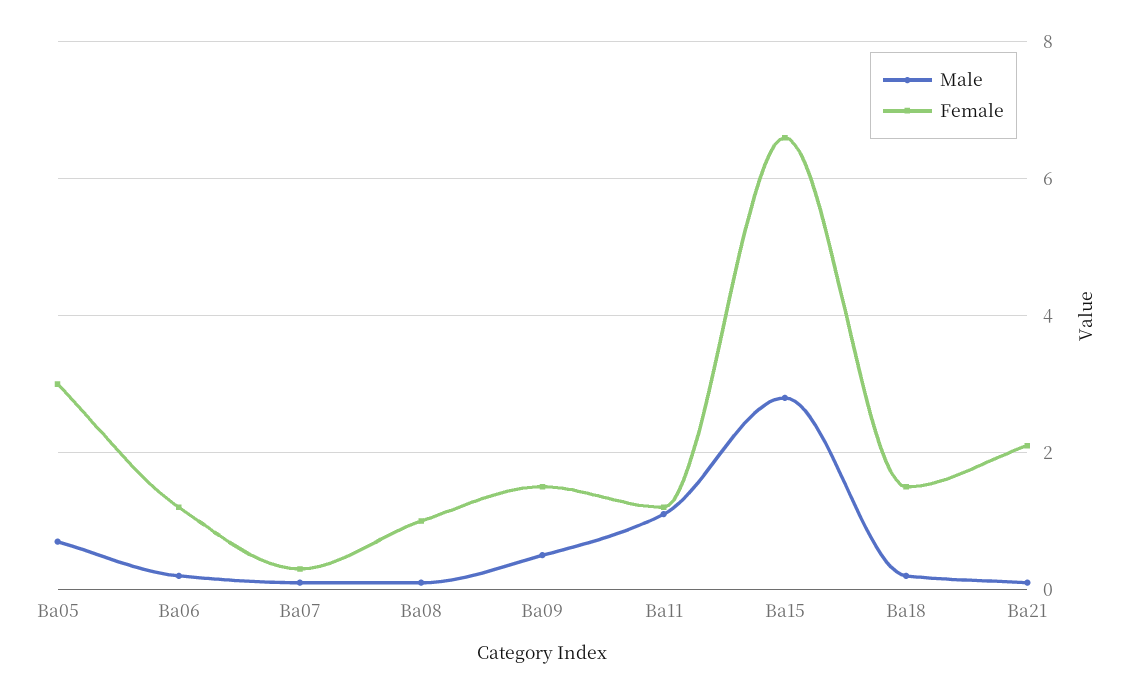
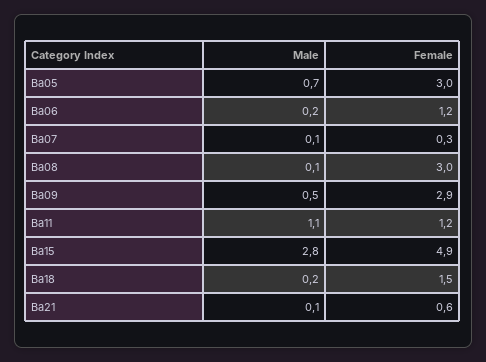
  {
    "Male": {
      "Ba05": 0.7,
      "Ba06": 0.2,
      "Ba07": 0.1,
      "Ba08": 0.1,
      "Ba09": 0.5,
      "Ba11": 1.1,
      "Ba15": 2.8,
      "Ba18": 0.2,
      "Ba21": 0.1
    },
    "Female": {
      "Ba05": 3,
      "Ba06": 1.2,
      "Ba07": 0.3,
-     "Ba08": 1,
+     "Ba08": 3,
-     "Ba09": 1.5,
+     "Ba09": 2.9,
      "Ba11": 1.2,
-     "Ba15": 6.5,
+     "Ba15": 4.9,
      "Ba18": 1.5,
-     "Ba21": 2
+     "Ba21": 0.6
    }
  }

